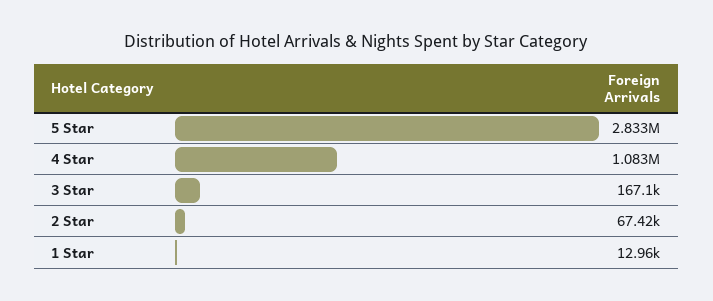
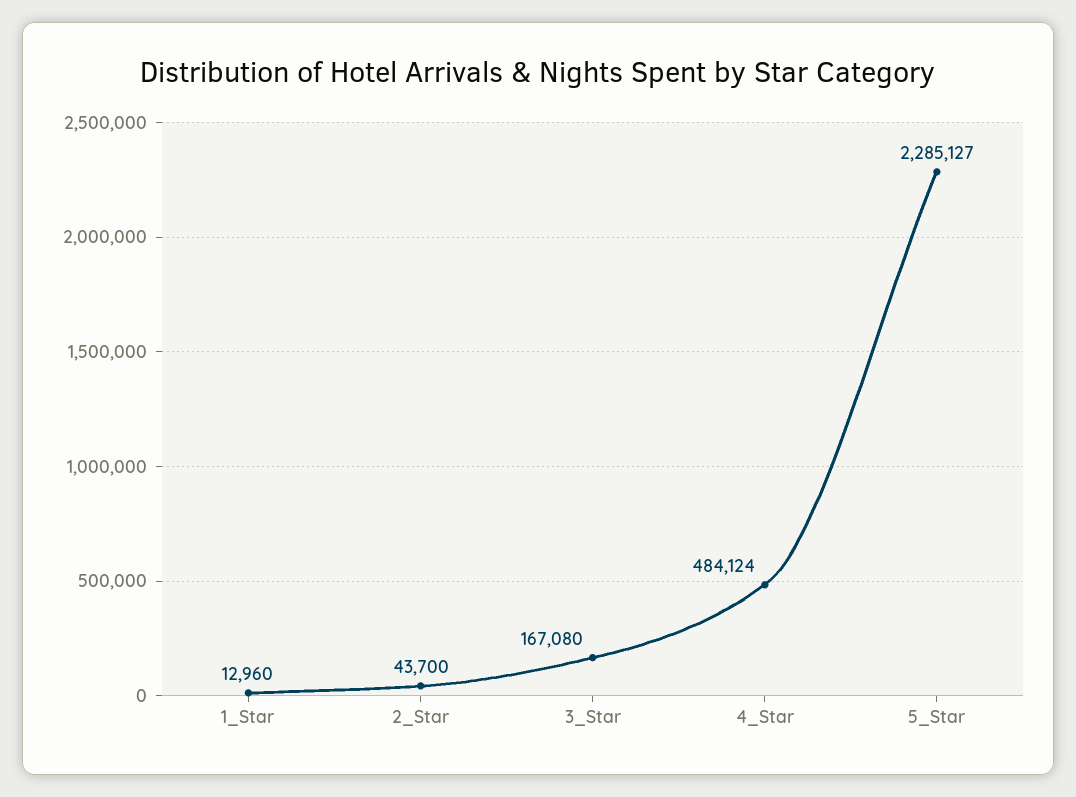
  {
-   "5 Star": 2833000,
+   "5 Star": 2285127,
-   "4 Star": 1083000,
+   "4 Star": 484124,
    "3 Star": 167080,
-   "2 Star": 67420,
+   "2 Star": 43700,
    "1 Star": 12960
  }

